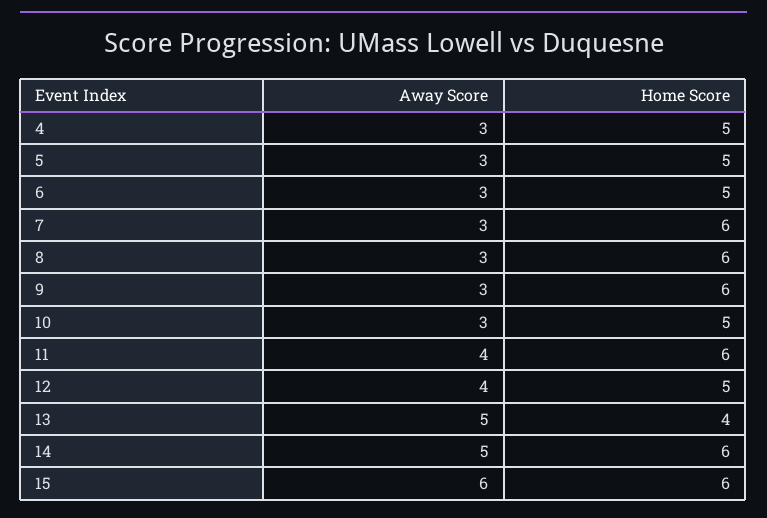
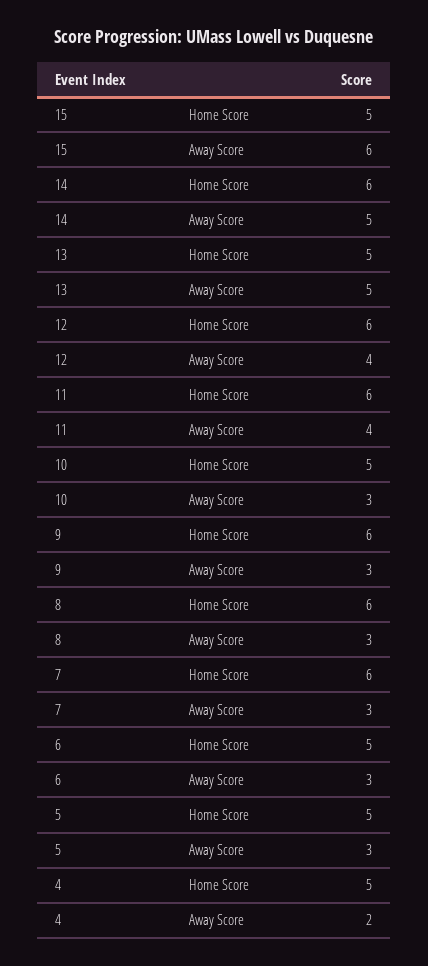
  {
    "Away Score": {
-     "4": 3,
+     "4": 2,
      "5": 3,
      "6": 3,
      "7": 3,
      "8": 3,
      "9": 3,
      "10": 3,
      "11": 4,
      "12": 4,
      "13": 5,
      "14": 5,
      "15": 6
    },
    "Home Score": {
      "4": 5,
      "5": 5,
      "6": 5,
      "7": 6,
      "8": 6,
      "9": 6,
      "10": 5,
      "11": 6,
-     "12": 5,
+     "12": 6,
-     "13": 4,
+     "13": 5,
      "14": 6,
-     "15": 6
+     "15": 5
    }
  }

